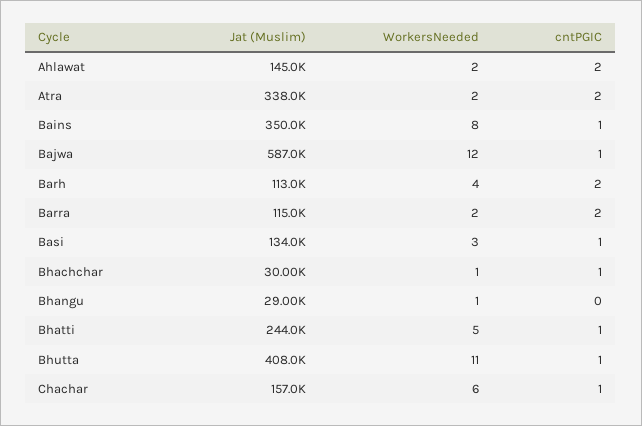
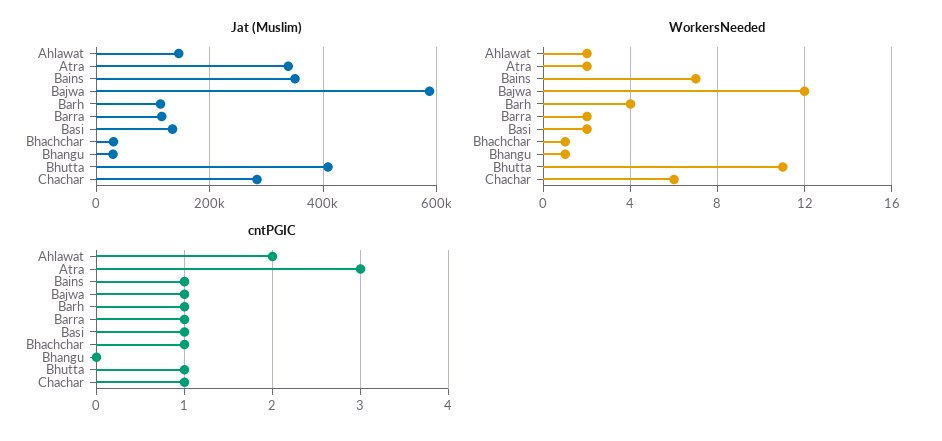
  {
    "Jat (Muslim)": {
      "Ahlawat": 145000,
      "Atra": 338000,
      "Bains": 350000,
      "Bajwa": 587000,
      "Barh": 113000,
      "Barra": 115000,
      "Basi": 134000,
      "Bhachchar": 30000,
      "Bhangu": 29000,
-     "Bhatti": 244000,
      "Bhutta": 408000,
-     "Chachar": 157000
+     "Chachar": 280000
    },
    "WorkersNeeded": {
      "Ahlawat": 2,
      "Atra": 2,
-     "Bains": 8,
+     "Bains": 7,
      "Bajwa": 12,
      "Barh": 4,
      "Barra": 2,
-     "Basi": 3,
+     "Basi": 2,
      "Bhachchar": 1,
      "Bhangu": 1,
-     "Bhatti": 5,
      "Bhutta": 11,
      "Chachar": 6
    },
    "cntPGIC": {
      "Ahlawat": 2,
-     "Atra": 2,
+     "Atra": 3,
      "Bains": 1,
      "Bajwa": 1,
-     "Barh": 2,
+     "Barh": 1,
-     "Barra": 2,
+     "Barra": 1,
      "Basi": 1,
      "Bhachchar": 1,
      "Bhangu": 0,
-     "Bhatti": 1,
      "Bhutta": 1,
      "Chachar": 1
    }
  }

